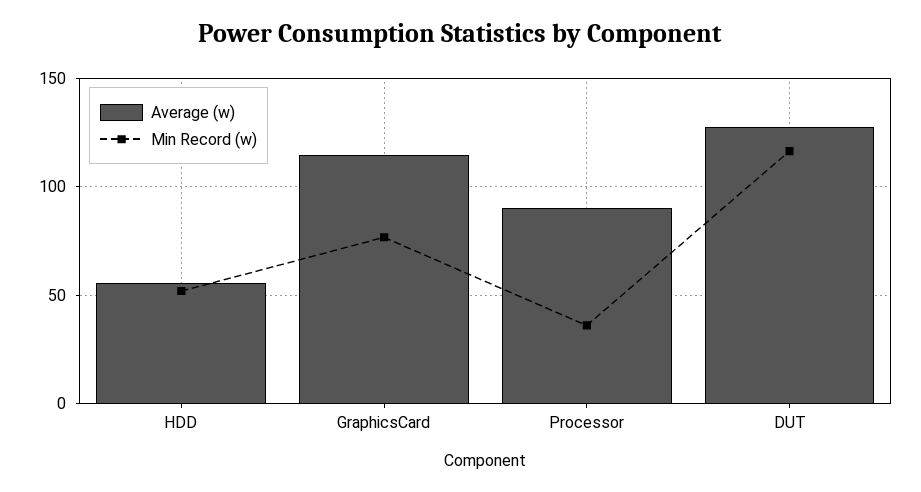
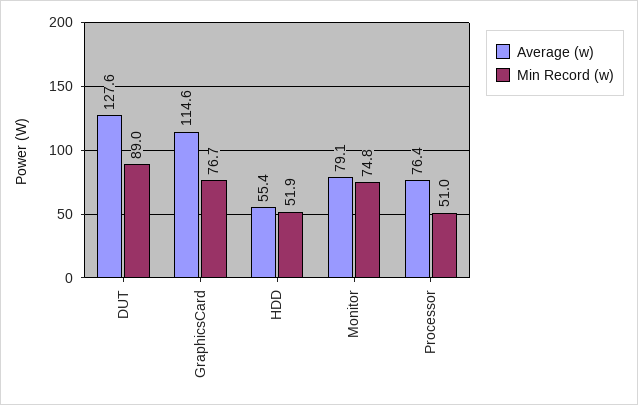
  {
    "Average (w)": {
      "HDD": 55.4,
      "GraphicsCard": 114.6,
-     "Processor": 90,
+     "Processor": 76.4,
-     "DUT": 127.6
+     "DUT": 127.6,
+     "Monitor": 79.1
    },
    "Min Record (w)": {
      "HDD": 51.9,
      "GraphicsCard": 76.7,
-     "Processor": 35,
+     "Processor": 51,
-     "DUT": 115
+     "DUT": 89,
+     "Monitor": 74.8
    }
  }

